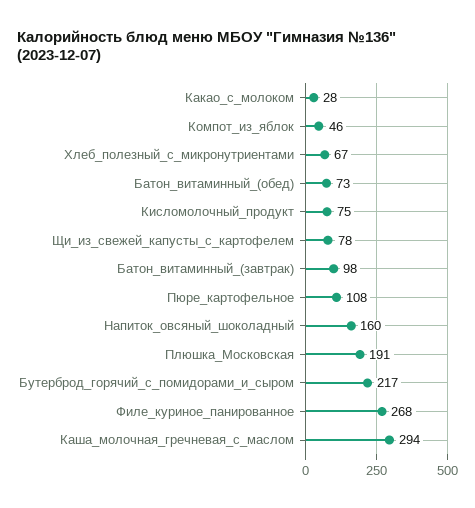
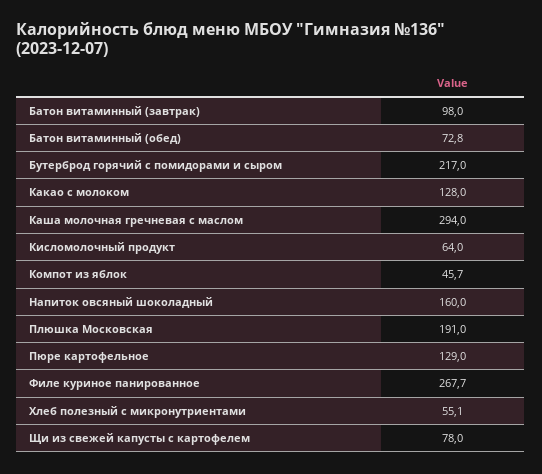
  {
-   "Какао_с_молоком": 28,
+   "Какао_с_молоком": 128,
    "Компот_из_яблок": 45.7,
-   "Хлеб_полезный_с_микронутриентами": 67,
+   "Хлеб_полезный_с_микронутриентами": 55.1,
    "Батон_витаминный_(обед)": 72.8,
-   "Кисломолочный_продукт": 75,
+   "Кисломолочный_продукт": 64,
    "Щи_из_свежей_капусты_с_картофелем": 78,
    "Батон_витаминный_(завтрак)": 98,
-   "Пюре_картофельное": 108,
+   "Пюре_картофельное": 129,
    "Напиток_овсяный_шоколадный": 160,
    "Плюшка_Московская": 191,
    "Бутерброд_горячий_с_помидорами_и_сыром": 217,
    "Филе_куриное_панированное": 267.7,
    "Каша_молочная_гречневая_с_маслом": 294
  }

